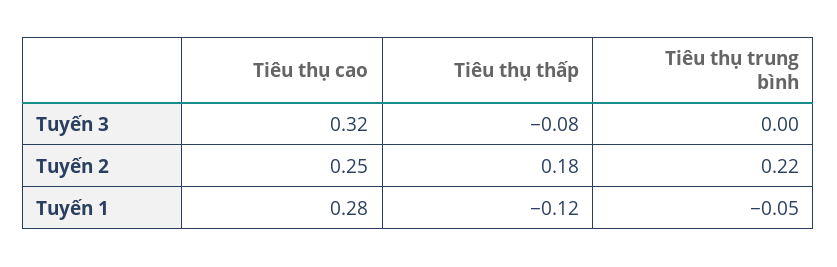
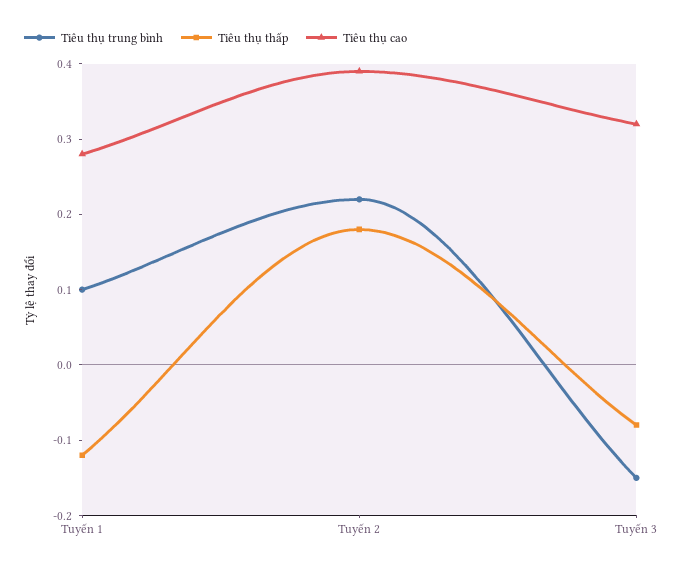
  {
    "Tiêu thụ cao": {
      "Tuyến 3": 0.32,
-     "Tuyến 2": 0.25,
+     "Tuyến 2": 0.4,
      "Tuyến 1": 0.28
    },
    "Tiêu thụ thấp": {
      "Tuyến 3": -0.08,
      "Tuyến 2": 0.18,
      "Tuyến 1": -0.12
    },
    "Tiêu thụ trung bình": {
-     "Tuyến 3": 0,
+     "Tuyến 3": -0.15,
      "Tuyến 2": 0.22,
-     "Tuyến 1": -0.05
+     "Tuyến 1": 0.1
    }
  }

